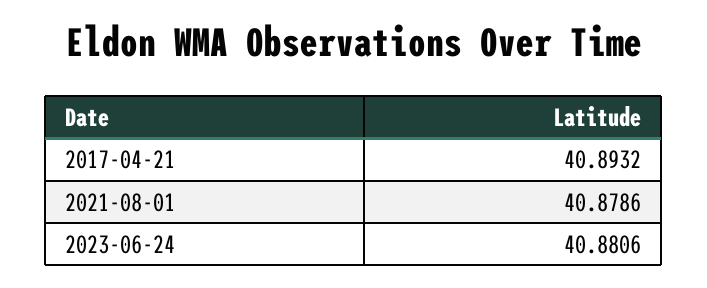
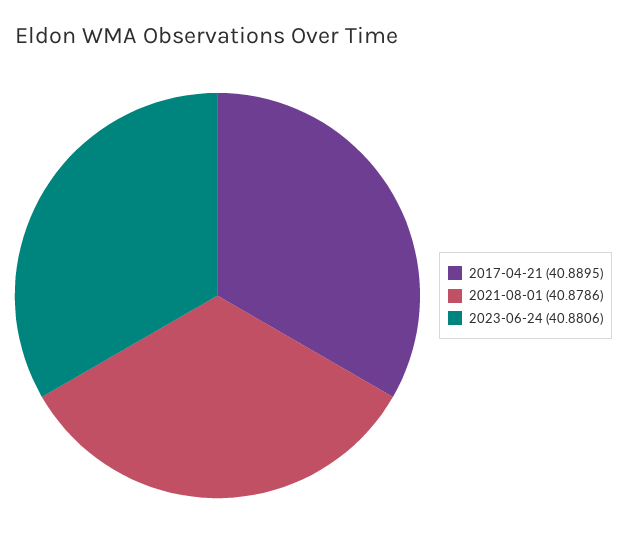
  {
-   "2017-04-21": 40.8932,
+   "2017-04-21": 40.8895,
    "2021-08-01": 40.8786,
    "2023-06-24": 40.8806
  }

